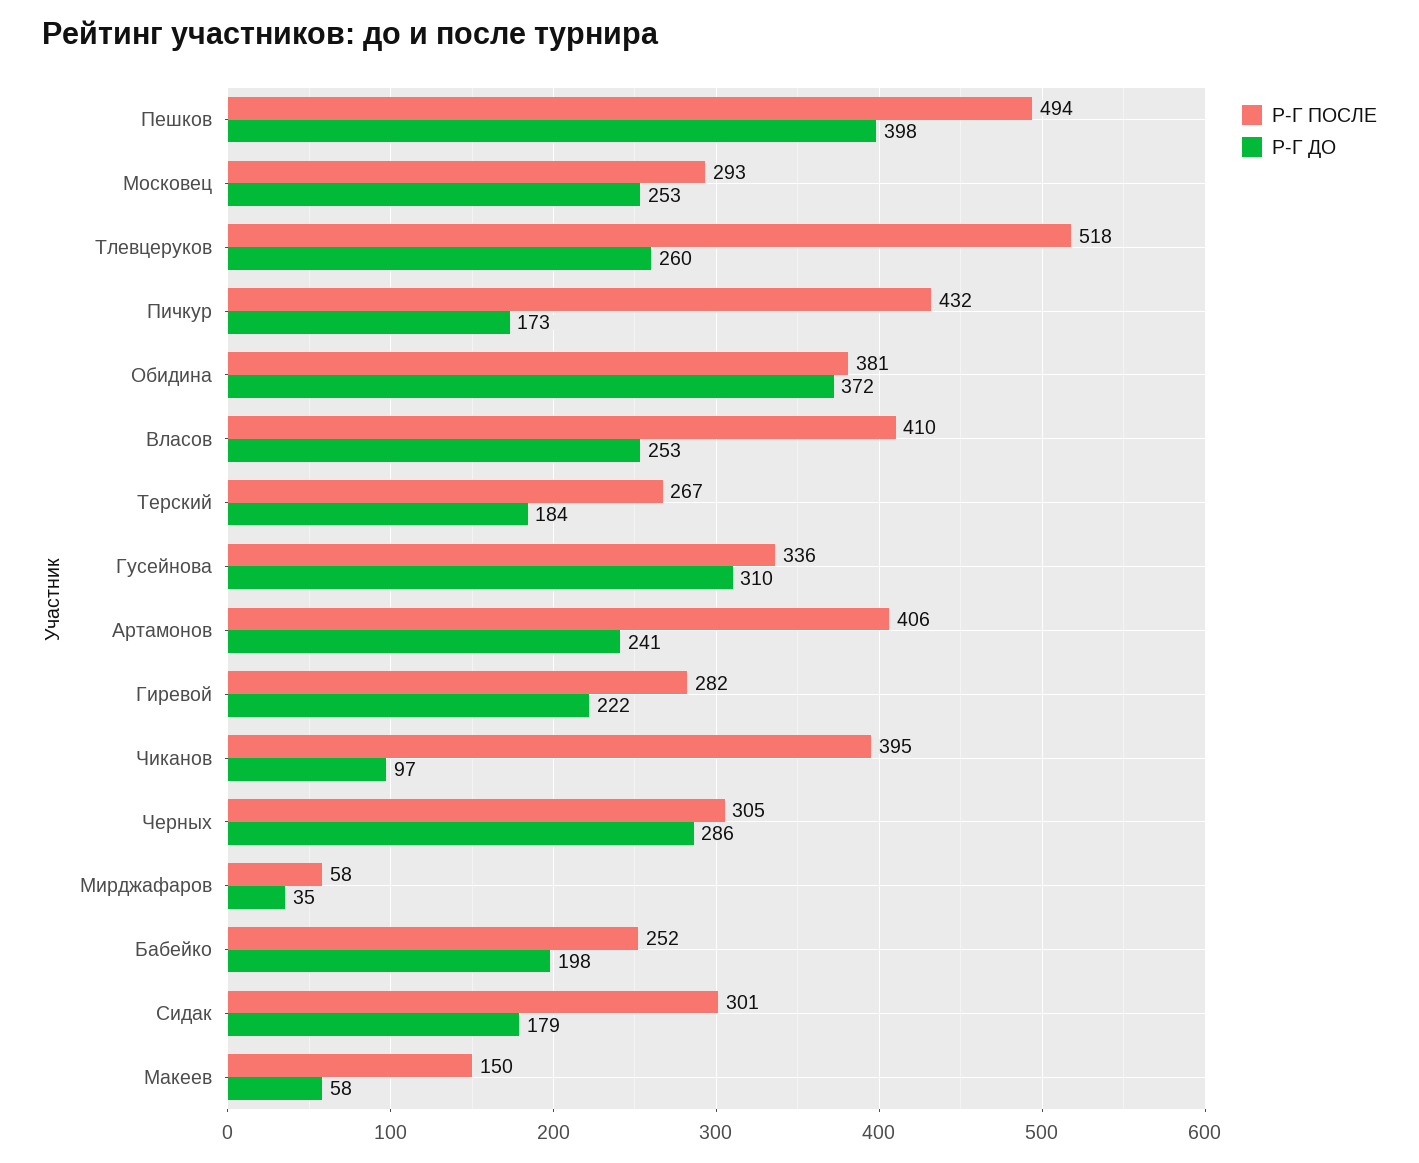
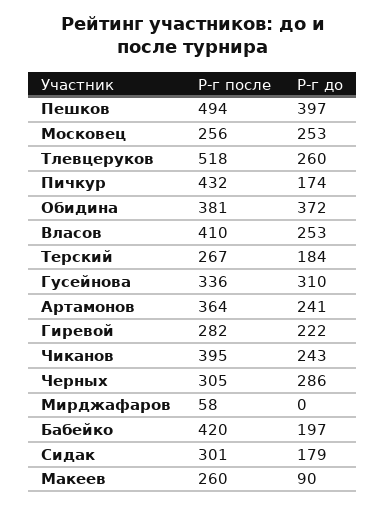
  {
    "Р-Г ПОСЛЕ": {
      "Пешков": 494,
-     "Московец": 293,
+     "Московец": 256,
      "Тлевцеруков": 518,
      "Пичкур": 432,
      "Обидина": 381,
      "Власов": 410,
      "Терский": 267,
      "Гусейнова": 336,
-     "Артамонов": 406,
+     "Артамонов": 364,
      "Гиревой": 282,
      "Чиканов": 395,
      "Черных": 305,
      "Мирджафаров": 58,
-     "Бабейко": 252,
+     "Бабейко": 420,
      "Сидак": 301,
-     "Макеев": 150
+     "Макеев": 260
    },
    "Р-Г ДО": {
-     "Пешков": 398,
+     "Пешков": 397,
      "Московец": 253,
      "Тлевцеруков": 260,
-     "Пичкур": 173,
+     "Пичкур": 174,
      "Обидина": 372,
      "Власов": 253,
      "Терский": 184,
      "Гусейнова": 310,
      "Артамонов": 241,
      "Гиревой": 222,
-     "Чиканов": 97,
+     "Чиканов": 243,
      "Черных": 286,
-     "Мирджафаров": 35,
+     "Мирджафаров": 0,
-     "Бабейко": 198,
+     "Бабейко": 197,
      "Сидак": 179,
-     "Макеев": 58
+     "Макеев": 90
    }
  }

